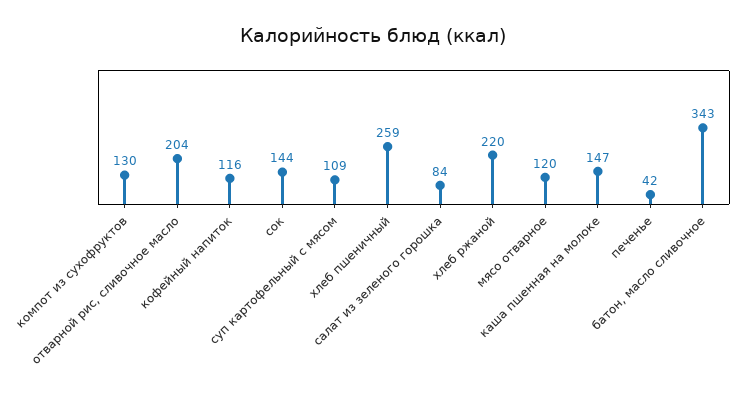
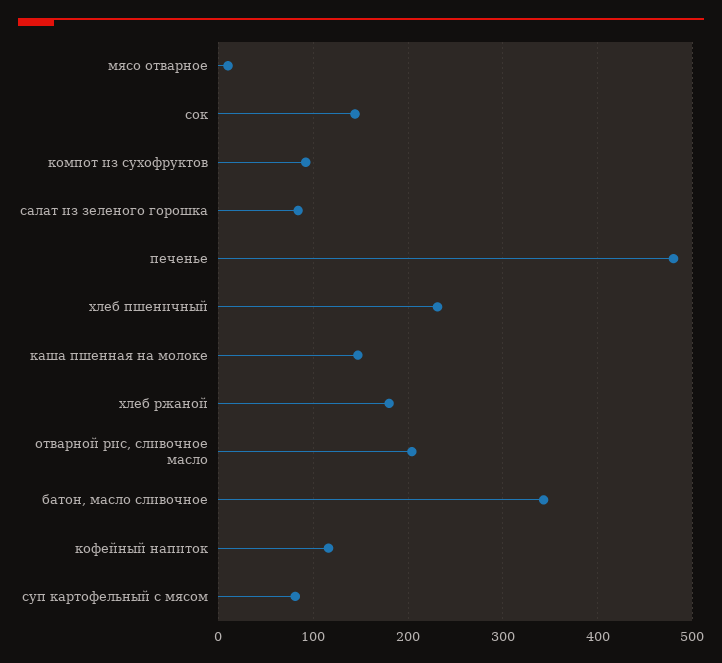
  {
-   "компот из сухофруктов": 130,
+   "компот из сухофруктов": 90,
    "отварной рис, сливочное масло": 204,
    "кофейный напиток": 116,
    "сок": 144,
-   "суп картофельный с мясом": 109,
+   "суп картофельный с мясом": 80,
-   "хлеб пшеничный": 259,
+   "хлеб пшеничный": 230,
    "салат из зеленого горошка": 84,
-   "хлеб ржаной": 220,
+   "хлеб ржаной": 180,
-   "мясо отварное": 120,
+   "мясо отварное": 10,
    "каша пшенная на молоке": 147,
-   "печенье": 42,
+   "печенье": 480,
    "батон, масло сливочное": 343
  }

